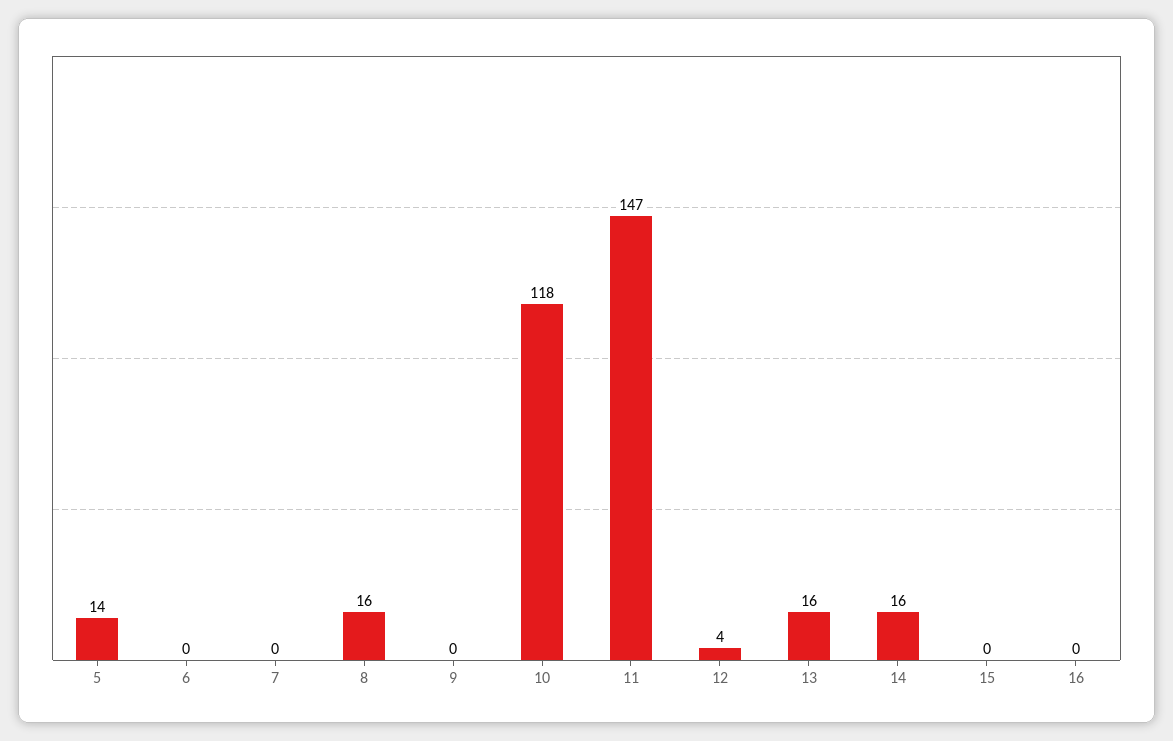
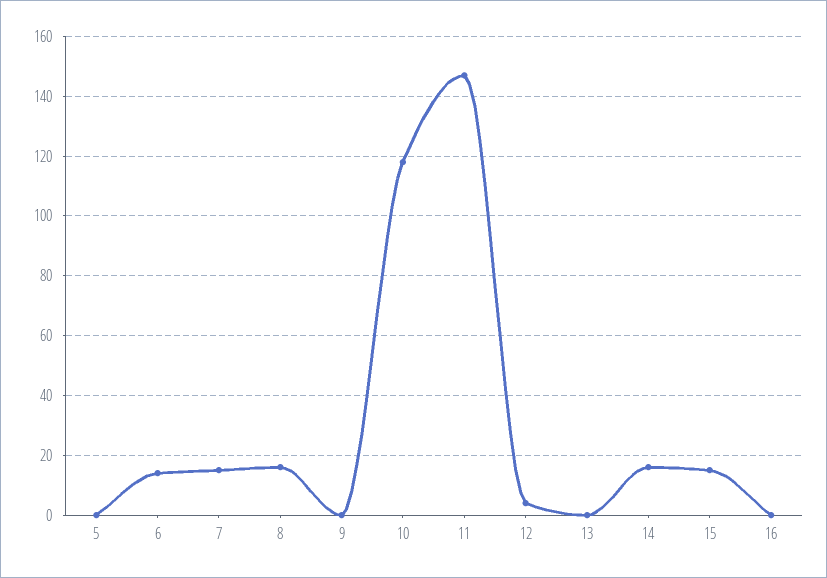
  {
-   "5": 14,
+   "5": 0,
-   "6": 0,
+   "6": 15,
-   "7": 0,
+   "7": 15,
    "8": 16,
    "9": 0,
    "10": 118,
    "11": 147,
    "12": 4,
-   "13": 16,
+   "13": 0,
    "14": 16,
-   "15": 0,
+   "15": 15,
    "16": 0
  }

